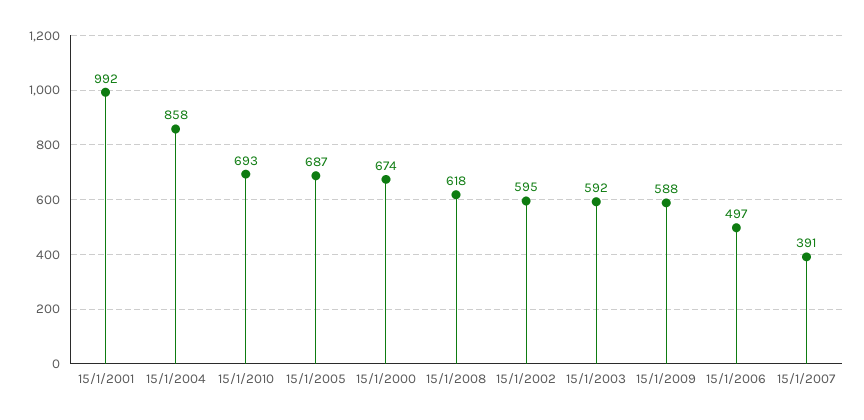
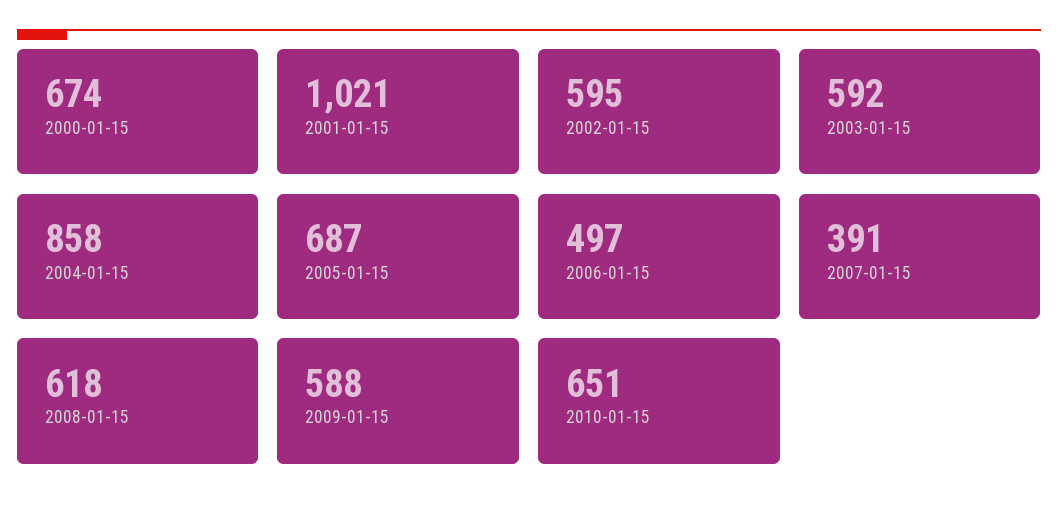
  {
-   "15/1/2001": 992,
+   "15/1/2001": 1021,
    "15/1/2004": 858,
-   "15/1/2010": 693,
+   "15/1/2010": 651,
    "15/1/2005": 687,
    "15/1/2000": 674,
    "15/1/2008": 618,
    "15/1/2002": 595,
    "15/1/2003": 592,
    "15/1/2009": 588,
    "15/1/2006": 497,
    "15/1/2007": 391
  }

